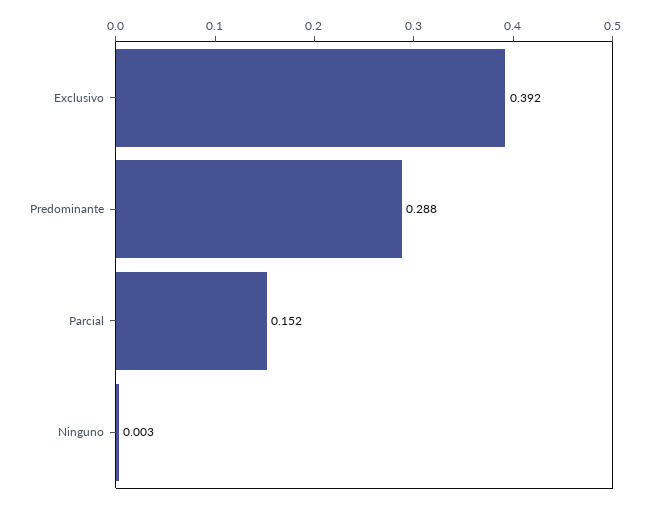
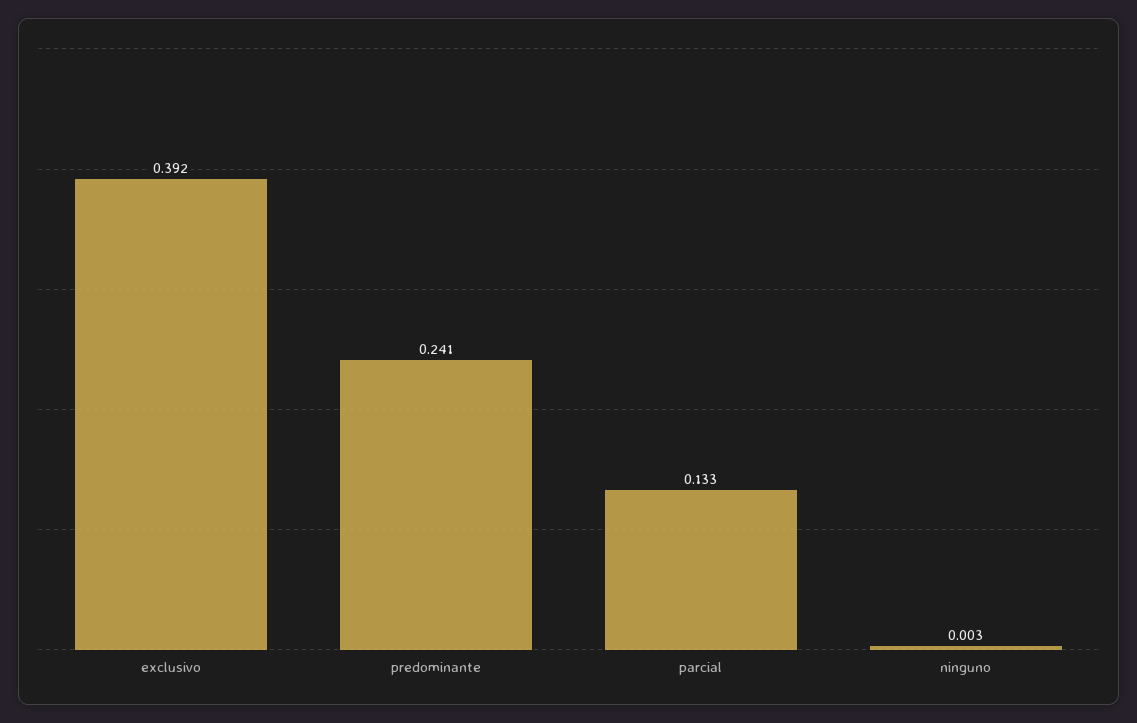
  {
    "Exclusivo": 0.392,
-   "Predominante": 0.288,
+   "Predominante": 0.241,
-   "Parcial": 0.152,
+   "Parcial": 0.133,
    "Ninguno": 0.003
  }

